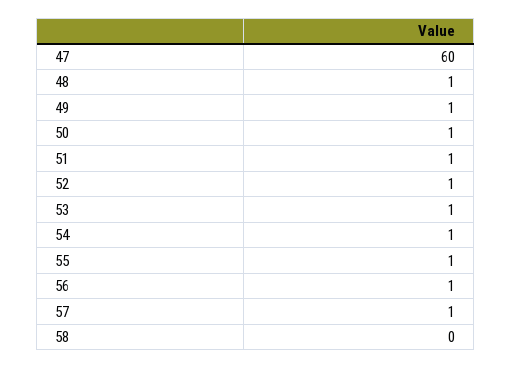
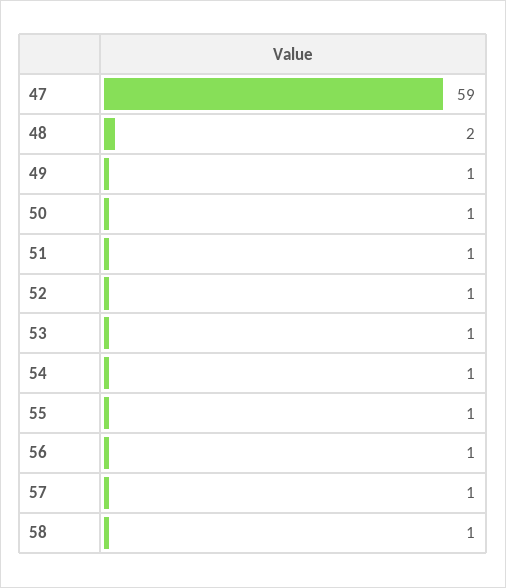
  {
-   "47": 60,
+   "47": 59,
-   "48": 1,
+   "48": 2,
    "49": 1,
    "50": 1,
    "51": 1,
    "52": 1,
    "53": 1,
    "54": 1,
    "55": 1,
    "56": 1,
    "57": 1,
-   "58": 0
+   "58": 1
  }

